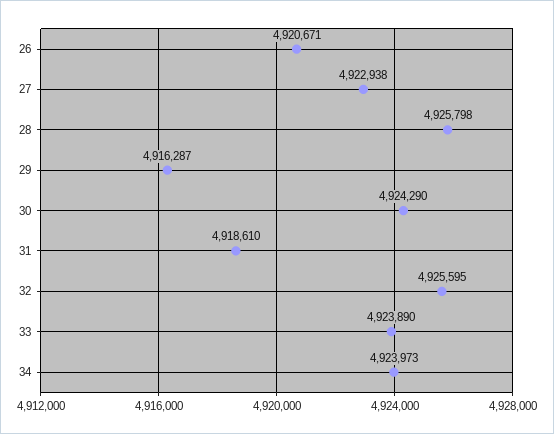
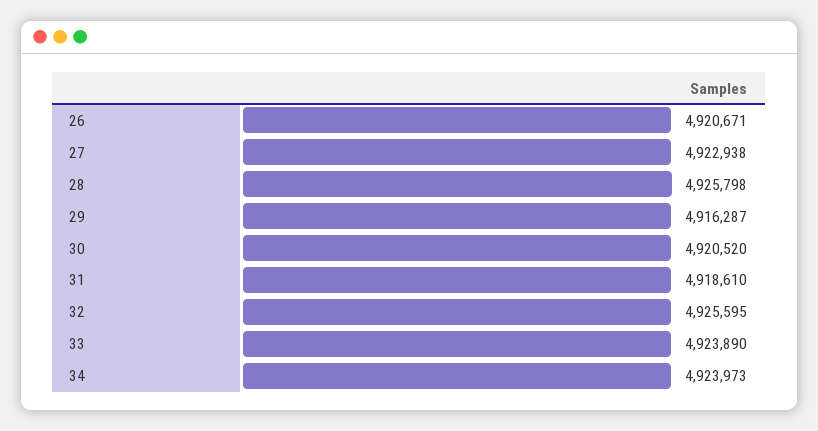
  {
    "26": 4920671,
    "27": 4922938,
    "28": 4925798,
    "29": 4916287,
-   "30": 4924290,
+   "30": 4920520,
    "31": 4918610,
    "32": 4925595,
    "33": 4923890,
    "34": 4923973
  }

